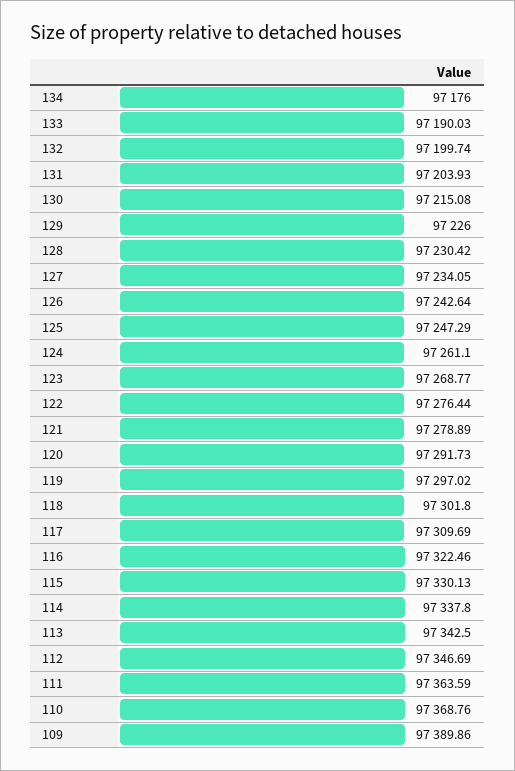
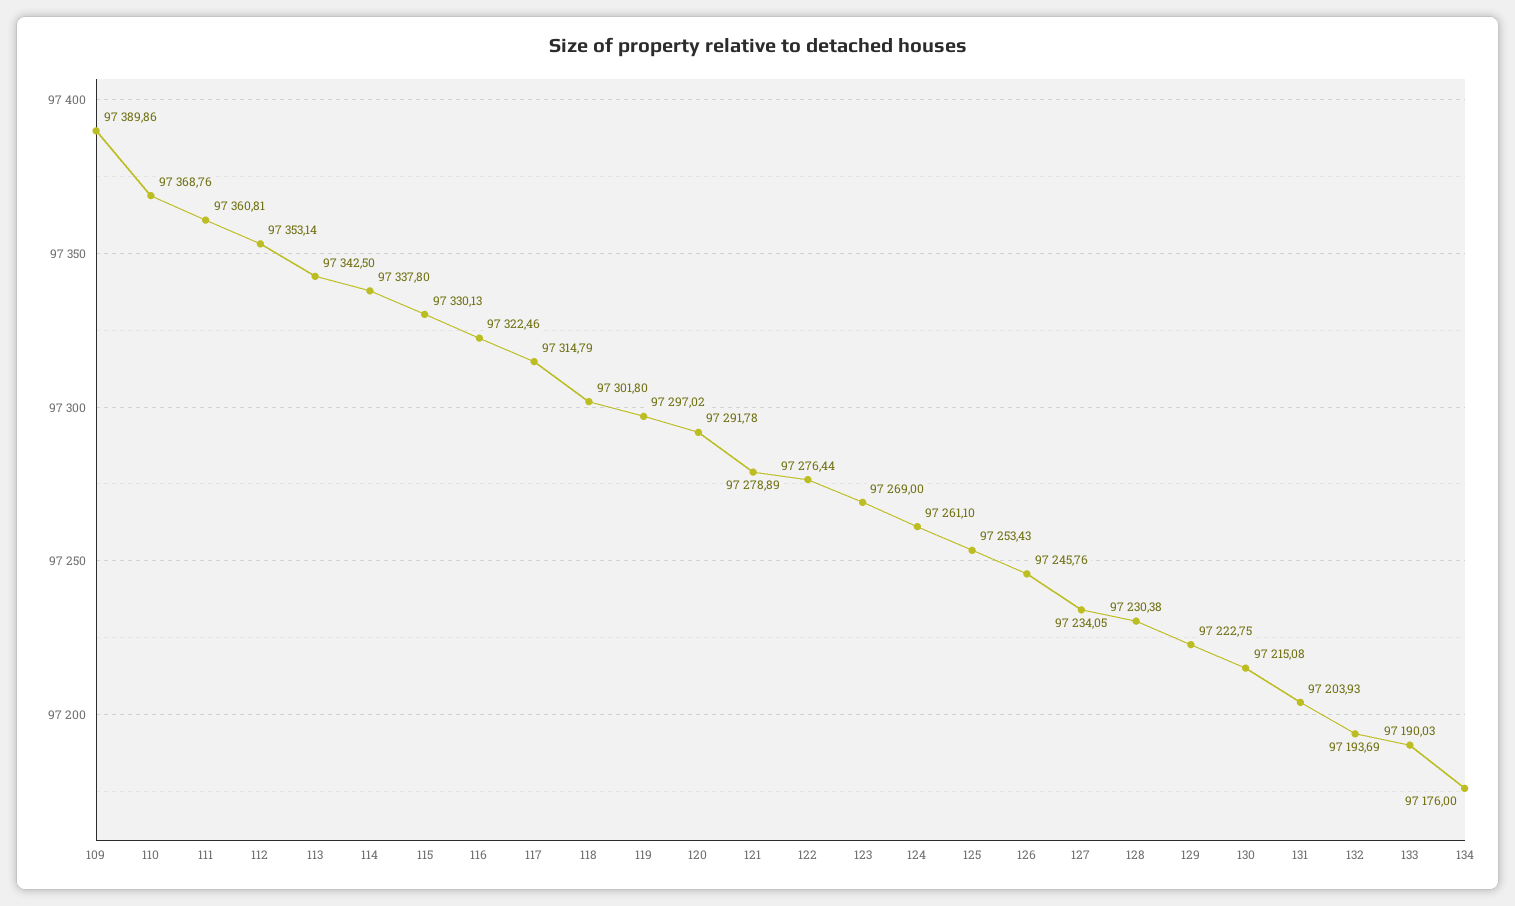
  {
    "134": 97176,
    "133": 97190.03,
-   "132": 97199.74,
+   "132": 97193.69,
    "131": 97203.93,
    "130": 97215.08,
-   "129": 97226,
+   "129": 97222.75,
-   "128": 97230.42,
+   "128": 97230.38,
    "127": 97234.05,
-   "126": 97242.64,
+   "126": 97245.76,
-   "125": 97247.29,
+   "125": 97253.43,
    "124": 97261.1,
-   "123": 97268.77,
+   "123": 97269,
    "122": 97276.44,
    "121": 97278.89,
-   "120": 97291.73,
+   "120": 97291.78,
    "119": 97297.02,
    "118": 97301.8,
-   "117": 97309.69,
+   "117": 97314.79,
    "116": 97322.46,
    "115": 97330.13,
    "114": 97337.8,
    "113": 97342.5,
-   "112": 97346.69,
+   "112": 97353.14,
-   "111": 97363.59,
+   "111": 97360.81,
    "110": 97368.76,
    "109": 97389.86
  }

